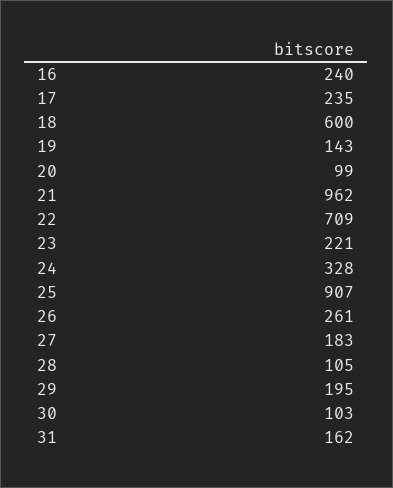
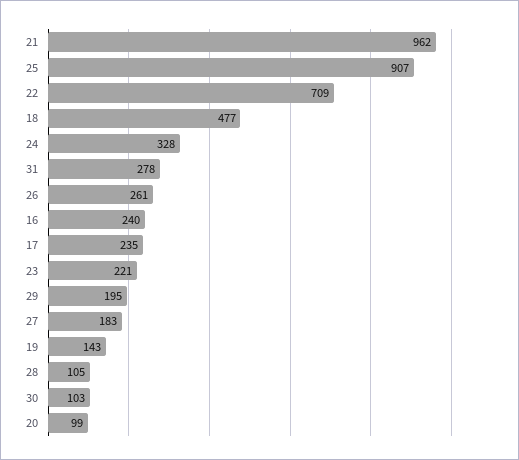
  {
    "16": 240,
    "17": 235,
-   "18": 600,
+   "18": 477,
    "19": 143,
    "20": 99,
    "21": 962,
    "22": 709,
    "23": 221,
    "24": 328,
    "25": 907,
    "26": 261,
    "27": 183,
    "28": 105,
    "29": 195,
    "30": 103,
-   "31": 162
+   "31": 278
  }

